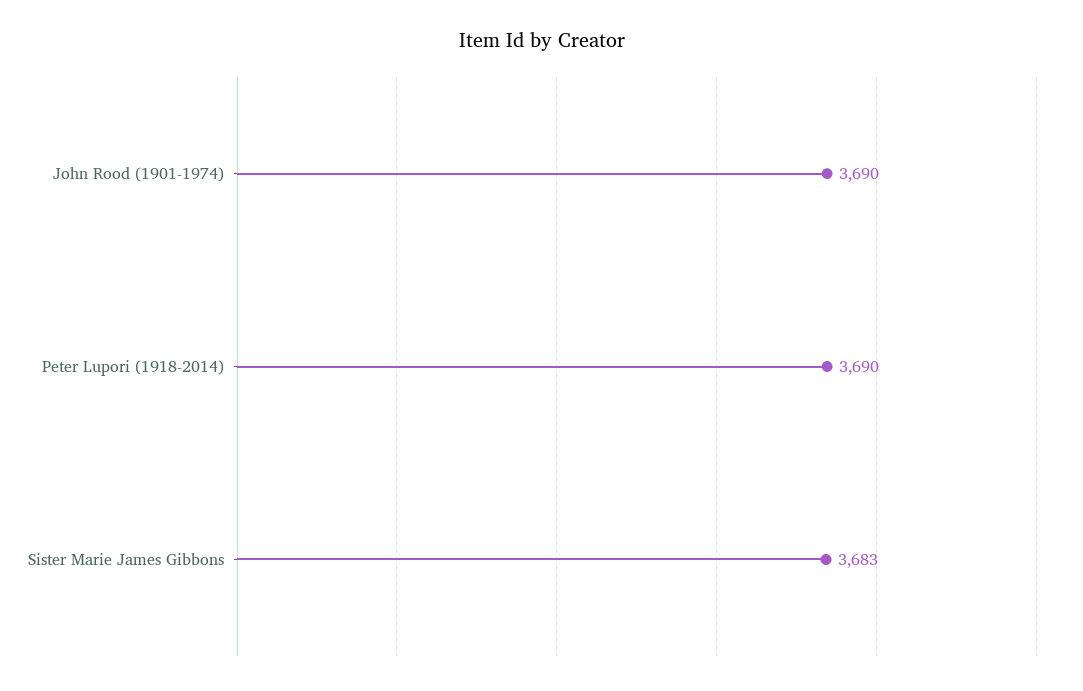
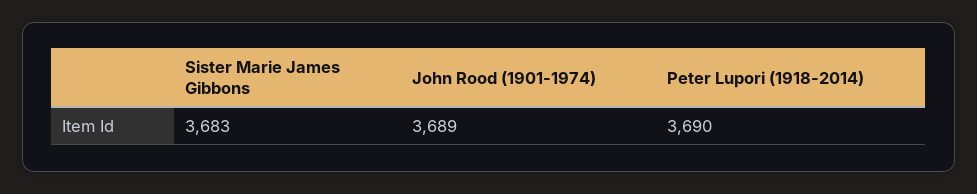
  {
-   "John Rood (1901-1974)": 3690,
+   "John Rood (1901-1974)": 3689,
    "Peter Lupori (1918-2014)": 3690,
    "Sister Marie James Gibbons": 3683
  }

